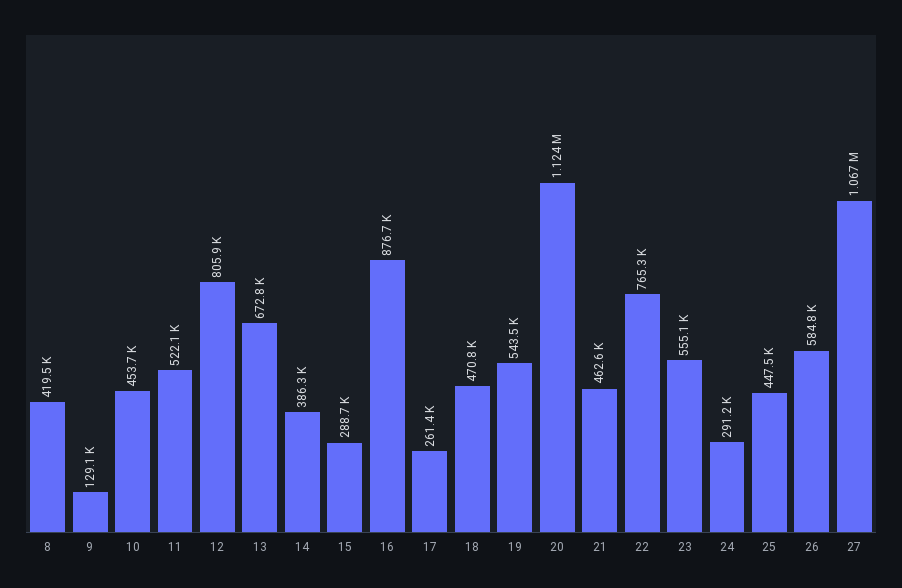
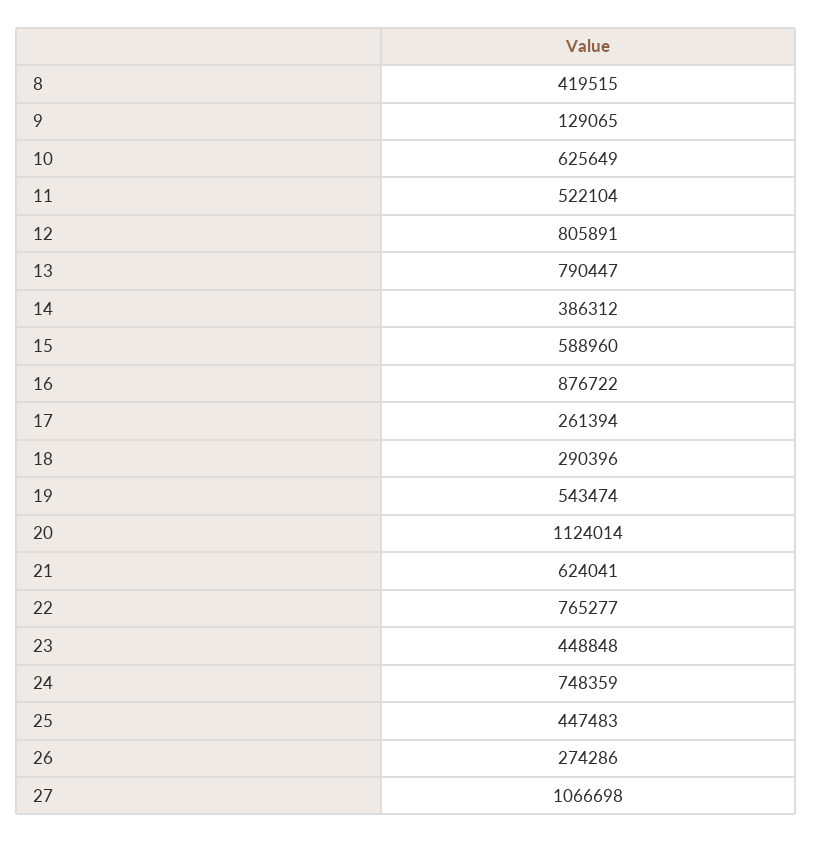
  {
    "8": 419515,
    "9": 129065,
-   "10": 453700,
+   "10": 625649,
    "11": 522104,
    "12": 805891,
-   "13": 672800,
+   "13": 790447,
    "14": 386312,
-   "15": 288700,
+   "15": 588960,
    "16": 876722,
    "17": 261394,
-   "18": 470800,
+   "18": 290396,
    "19": 543474,
    "20": 1124014,
-   "21": 462600,
+   "21": 624041,
    "22": 765277,
-   "23": 555100,
+   "23": 448848,
-   "24": 291200,
+   "24": 748359,
    "25": 447483,
-   "26": 584800,
+   "26": 274286,
    "27": 1066698
  }

